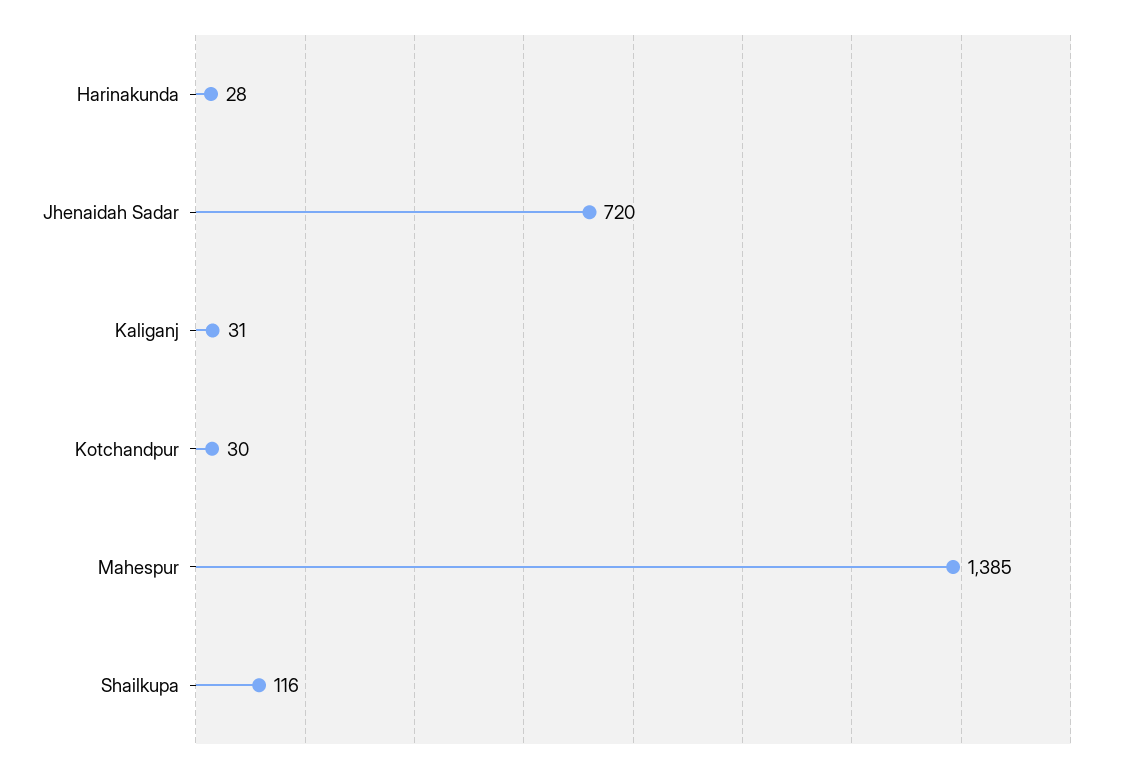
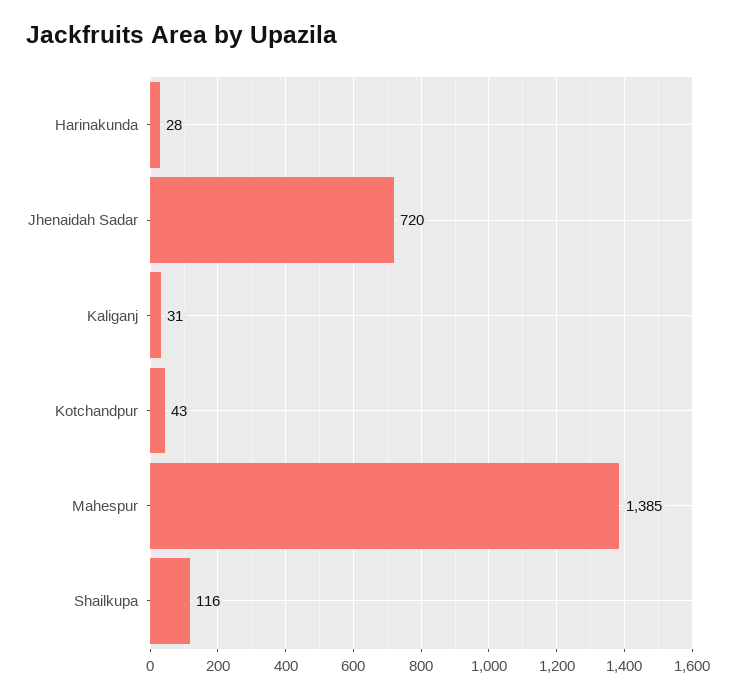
  {
    "Harinakunda": 28,
    "Jhenaidah Sadar": 720,
    "Kaliganj": 31,
-   "Kotchandpur": 30,
+   "Kotchandpur": 43,
    "Mahespur": 1385,
    "Shailkupa": 116
  }

